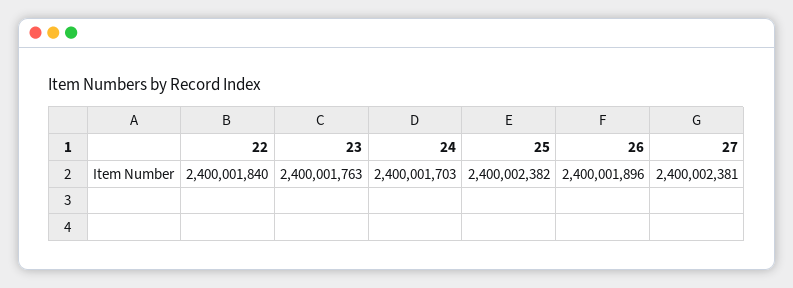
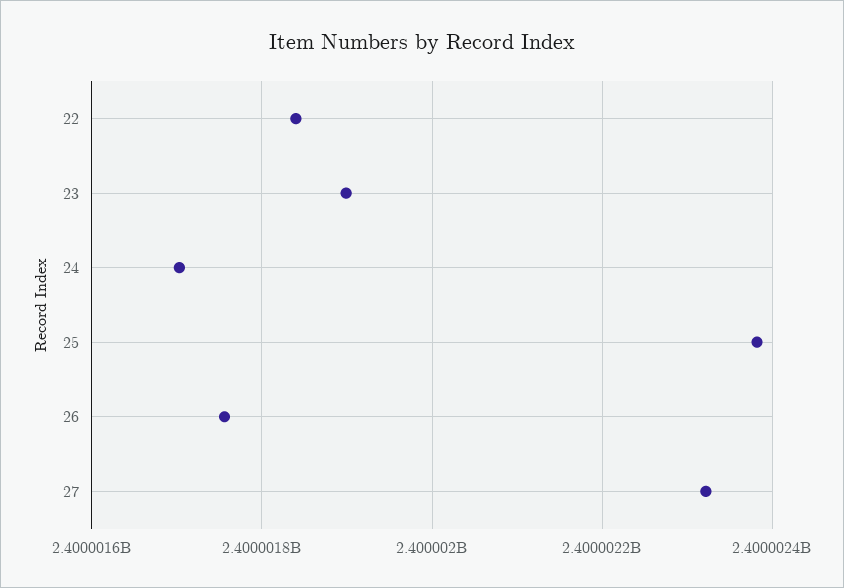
  {
    "22": 2400001840,
-   "23": 2400001763,
+   "23": 2400001900,
    "24": 2400001703,
    "25": 2400002382,
-   "26": 2400001896,
+   "26": 2400001760,
-   "27": 2400002381
+   "27": 2400002320
  }

